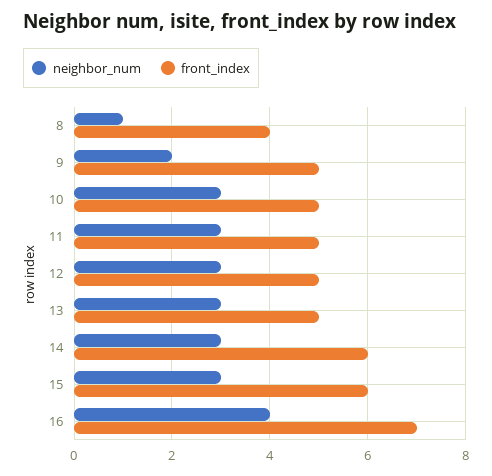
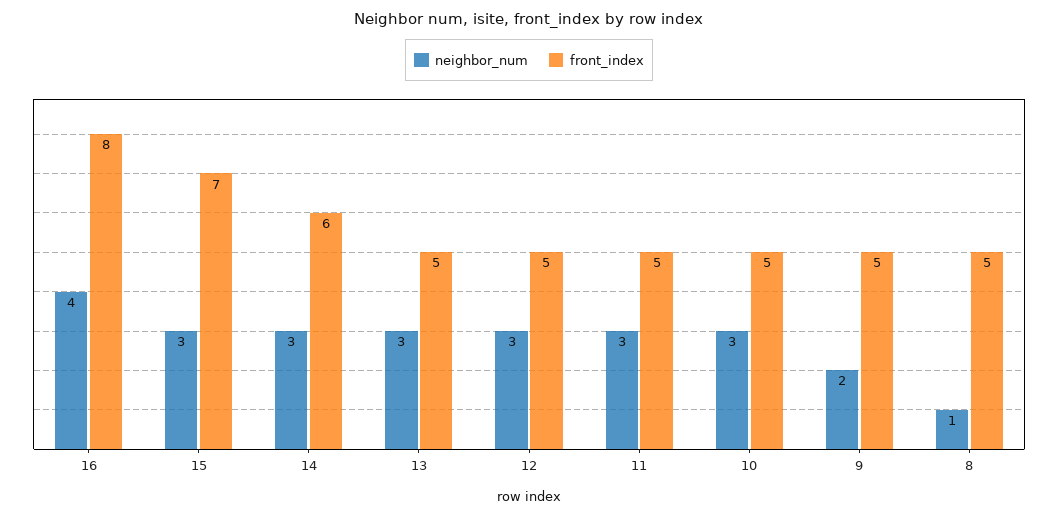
  {
    "neighbor_num": {
      "8": 1,
      "9": 2,
      "10": 3,
      "11": 3,
      "12": 3,
      "13": 3,
      "14": 3,
      "15": 3,
      "16": 4
    },
    "front_index": {
-     "8": 4,
+     "8": 5,
      "9": 5,
      "10": 5,
      "11": 5,
      "12": 5,
      "13": 5,
      "14": 6,
-     "15": 6,
+     "15": 7,
-     "16": 7
+     "16": 8
    }
  }

